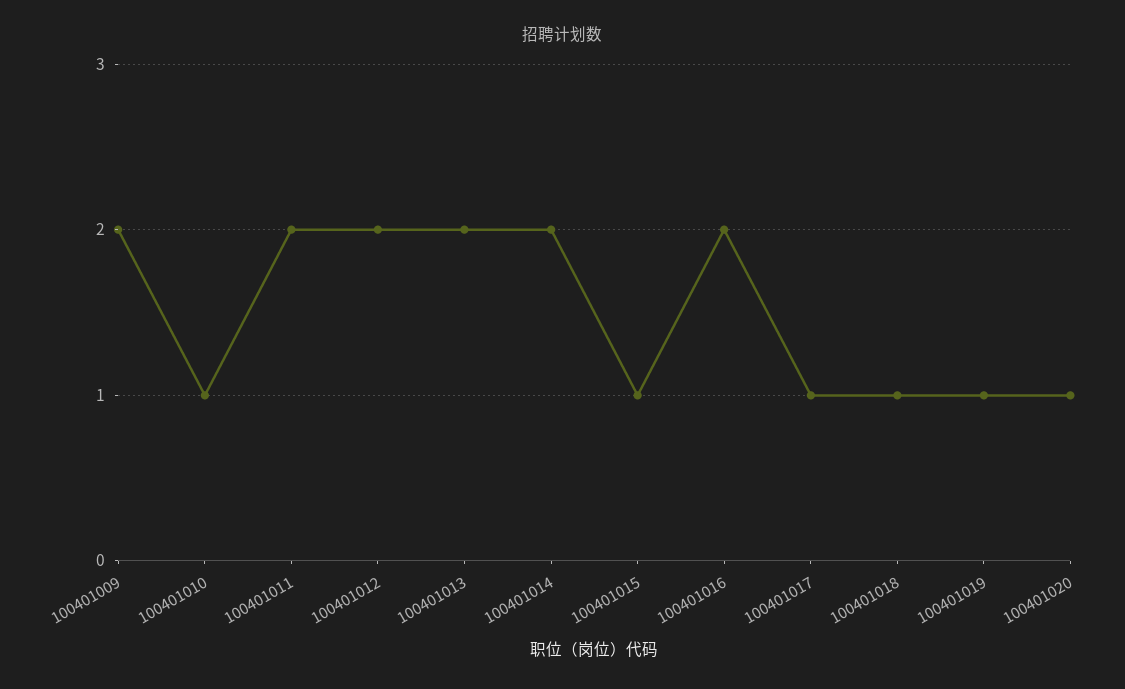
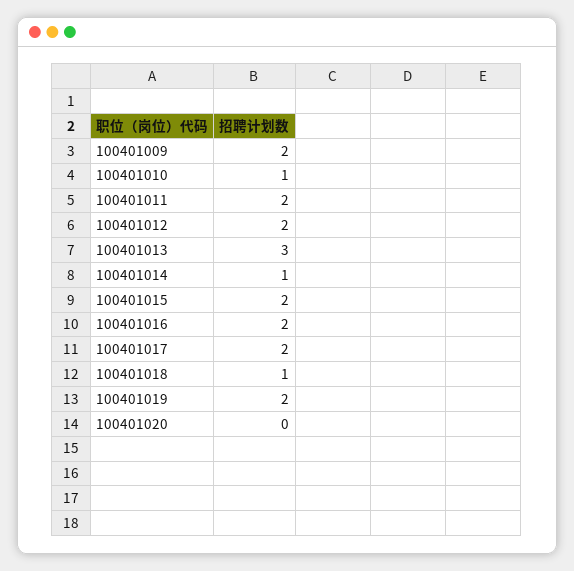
  {
    "100401009": 2,
    "100401010": 1,
    "100401011": 2,
    "100401012": 2,
-   "100401013": 2,
+   "100401013": 3,
-   "100401014": 2,
+   "100401014": 1,
-   "100401015": 1,
+   "100401015": 2,
    "100401016": 2,
-   "100401017": 1,
+   "100401017": 2,
    "100401018": 1,
-   "100401019": 1,
+   "100401019": 2,
-   "100401020": 1
+   "100401020": 0
  }

